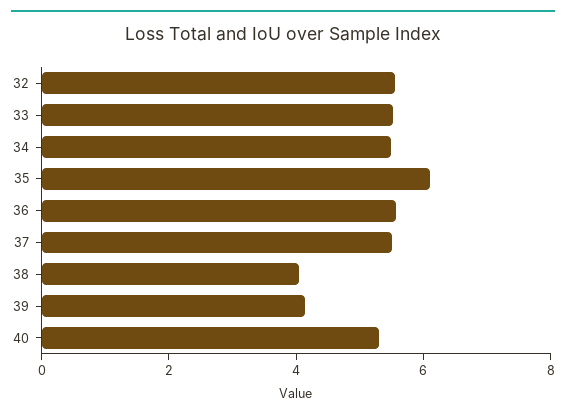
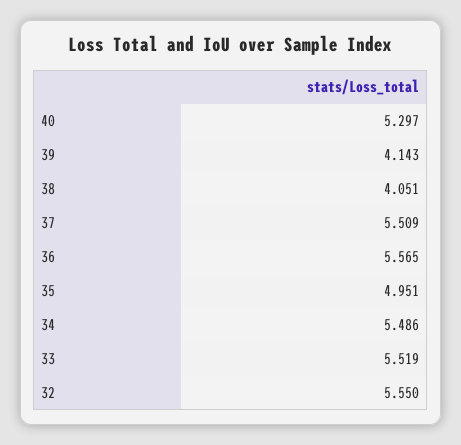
  {
    "32": 5.55,
    "33": 5.519,
    "34": 5.486,
-   "35": 6,
+   "35": 4.951,
    "36": 5.565,
    "37": 5.509,
    "38": 4.051,
    "39": 4.143,
    "40": 5.297
  }

